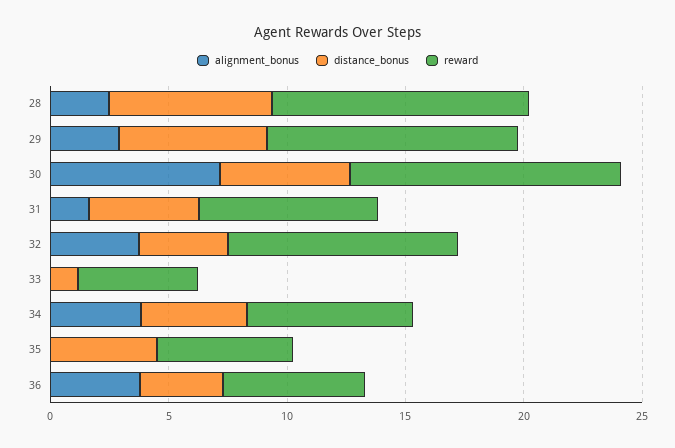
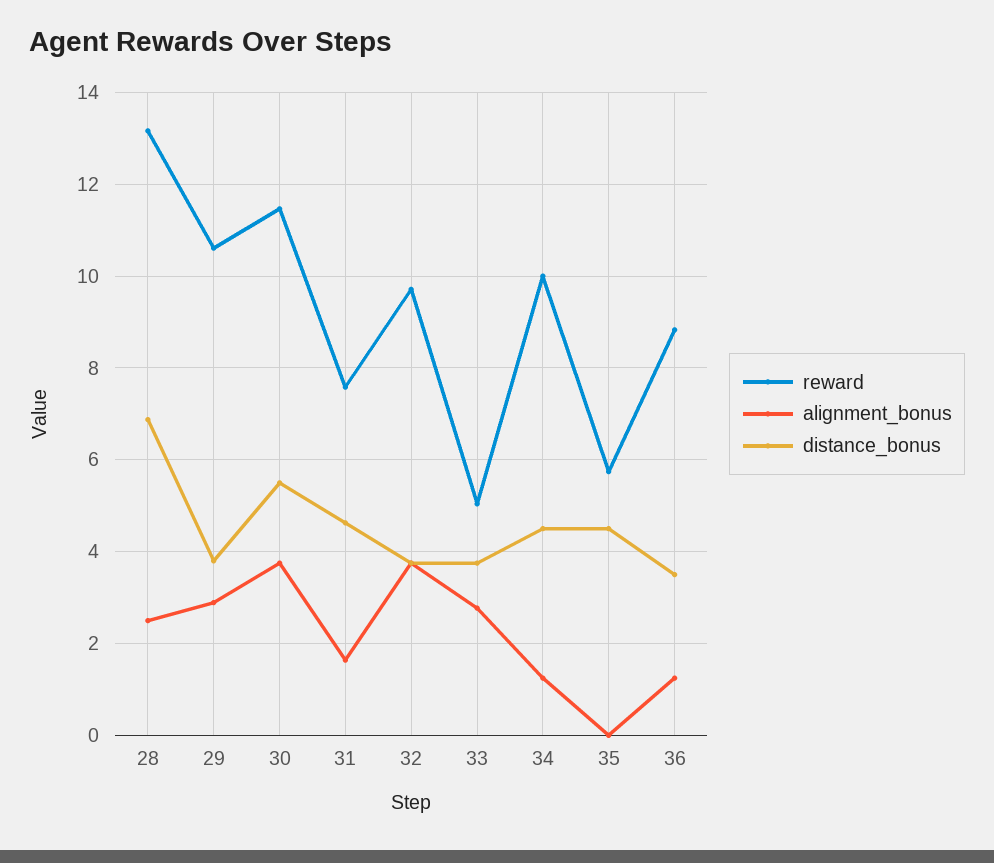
  {
    "alignment_bonus": {
      "28": 2.6,
      "29": 2.8,
-     "30": 7,
+     "30": 3.8,
      "31": 1.6,
      "32": 3.8,
-     "33": 0,
+     "33": 2.8,
-     "34": 4,
+     "34": 1.2,
      "35": 0,
-     "36": 4
+     "36": 1.2
    },
    "distance_bonus": {
      "28": 6.8,
-     "29": 6,
+     "29": 3.8,
      "30": 5.6,
      "31": 4.6,
      "32": 3.8,
-     "33": 1,
+     "33": 3.8,
      "34": 4.6,
      "35": 4.6,
      "36": 3.6
    },
    "reward": {
-     "28": 11,
+     "28": 13.2,
      "29": 10.6,
      "30": 11.4,
      "31": 7.6,
      "32": 9.8,
      "33": 5,
-     "34": 7,
+     "34": 10,
      "35": 5.8,
-     "36": 6
+     "36": 8.8
    }
  }

